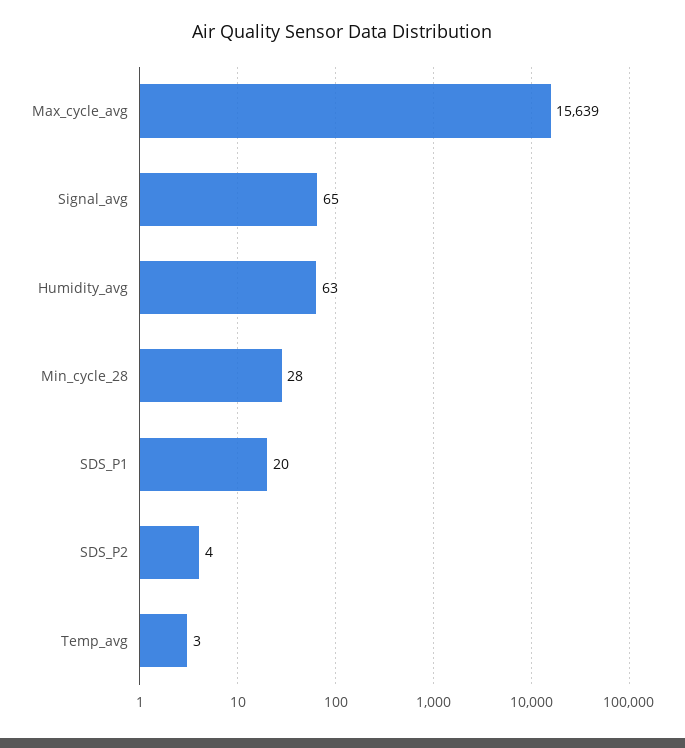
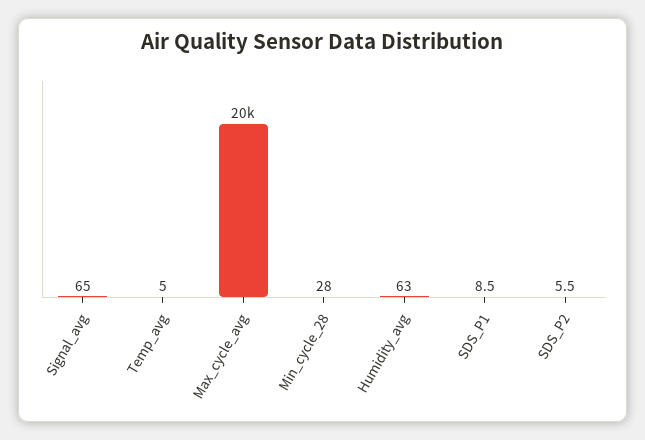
  {
-   "Max_cycle_avg": 15639,
+   "Max_cycle_avg": 20000,
    "Signal_avg": 65,
    "Humidity_avg": 63,
    "Min_cycle_28": 28,
-   "SDS_P1": 20,
+   "SDS_P1": 8.5,
-   "SDS_P2": 4,
+   "SDS_P2": 5.5,
-   "Temp_avg": 3
+   "Temp_avg": 5
  }

